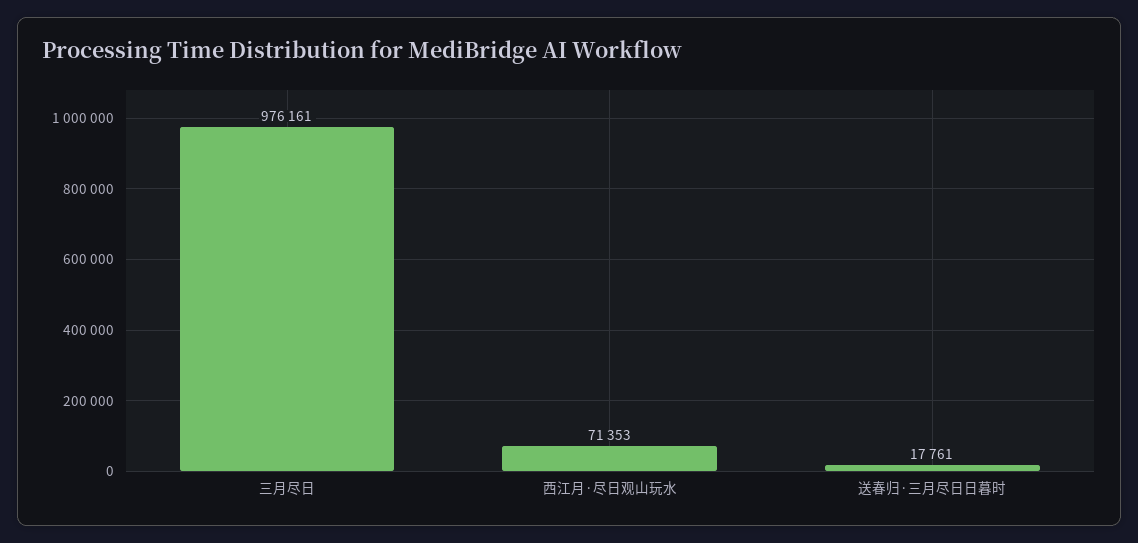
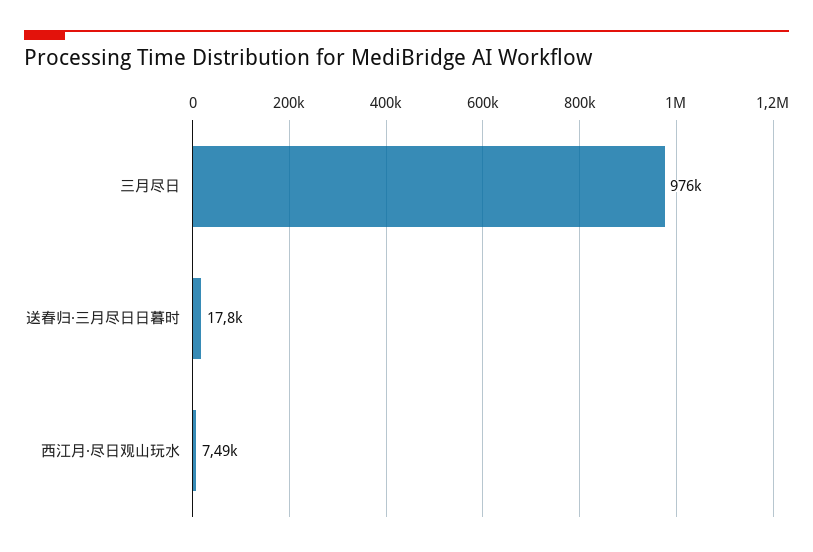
  {
    "三月尽日": 976161,
-   "西江月·尽日观山玩水": 71353,
+   "西江月·尽日观山玩水": 7490,
    "送春归·三月尽日日暮时": 17761
  }

